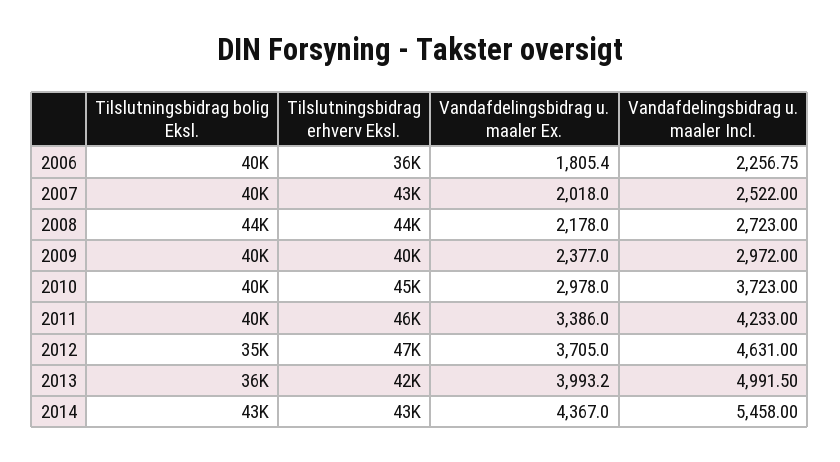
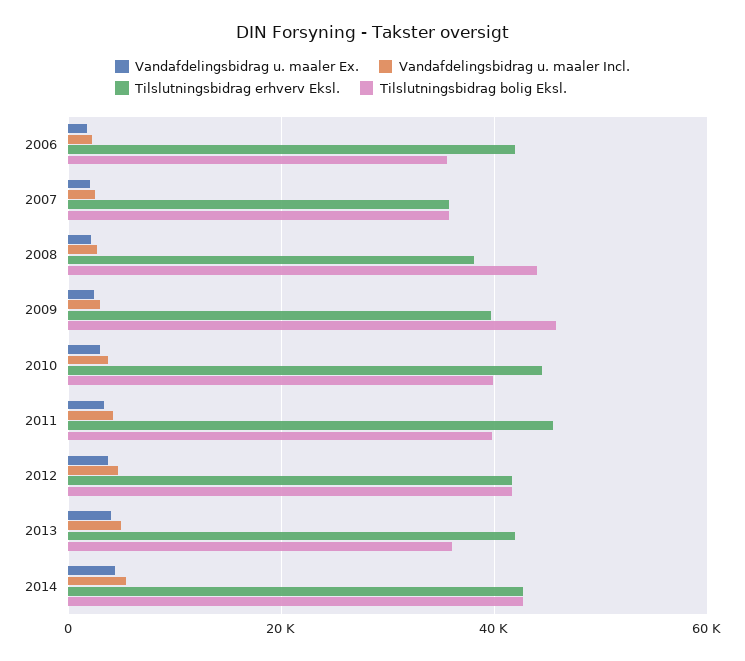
  {
    "Tilslutningsbidrag bolig Eksl.": {
-     "2006": 40000,
+     "2006": 36000,
-     "2007": 40000,
+     "2007": 36000,
      "2008": 44000,
-     "2009": 40000,
+     "2009": 46000,
      "2010": 40000,
      "2011": 40000,
-     "2012": 35000,
+     "2012": 42000,
      "2013": 36000,
      "2014": 43000
    },
    "Tilslutningsbidrag erhverv Eksl.": {
-     "2006": 36000,
+     "2006": 42000,
-     "2007": 43000,
+     "2007": 36000,
-     "2008": 44000,
+     "2008": 38000,
      "2009": 40000,
      "2010": 45000,
      "2011": 46000,
-     "2012": 47000,
+     "2012": 42000,
      "2013": 42000,
      "2014": 43000
    },
    "Vandafdelingsbidrag u. maaler Ex.": {
      "2006": 1805.4,
      "2007": 2018,
      "2008": 2178,
      "2009": 2377,
      "2010": 2978,
      "2011": 3386,
      "2012": 3705,
      "2013": 3993.2,
      "2014": 4367
    },
    "Vandafdelingsbidrag u. maaler Incl.": {
      "2006": 2256.75,
      "2007": 2522,
      "2008": 2723,
      "2009": 2972,
      "2010": 3723,
      "2011": 4233,
      "2012": 4631,
      "2013": 4991.5,
      "2014": 5458
    }
  }

